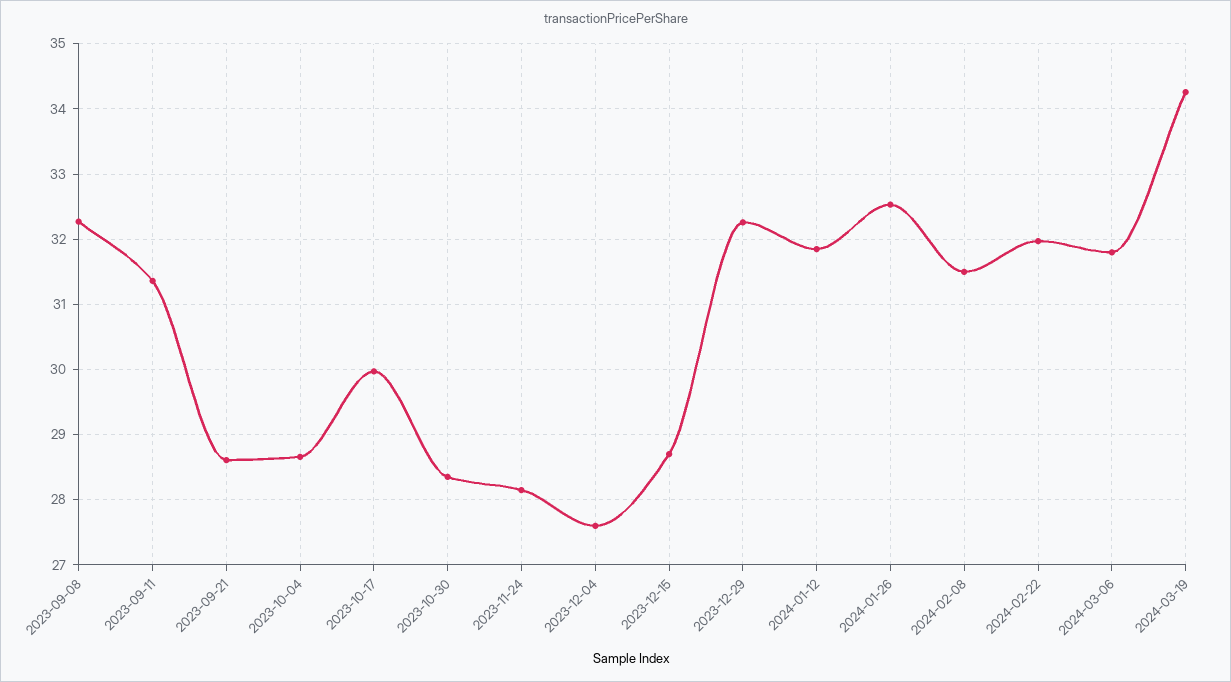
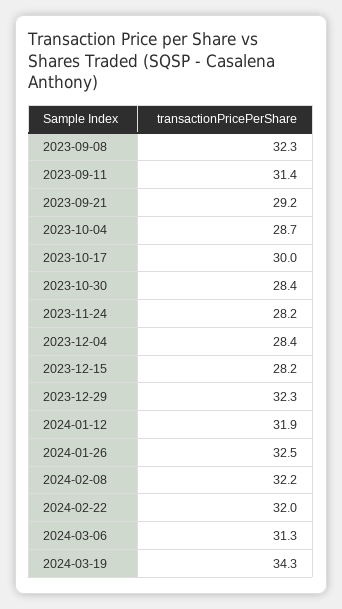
  {
    "2023-09-08": 32.3,
    "2023-09-11": 31.4,
-   "2023-09-21": 28.6,
+   "2023-09-21": 29.2,
    "2023-10-04": 28.7,
    "2023-10-17": 30,
    "2023-10-30": 28.4,
    "2023-11-24": 28.2,
-   "2023-12-04": 27.6,
+   "2023-12-04": 28.4,
-   "2023-12-15": 28.7,
+   "2023-12-15": 28.2,
    "2023-12-29": 32.3,
    "2024-01-12": 31.9,
    "2024-01-26": 32.5,
-   "2024-02-08": 31.5,
+   "2024-02-08": 32.2,
    "2024-02-22": 32,
-   "2024-03-06": 31.8,
+   "2024-03-06": 31.3,
    "2024-03-19": 34.3
  }

